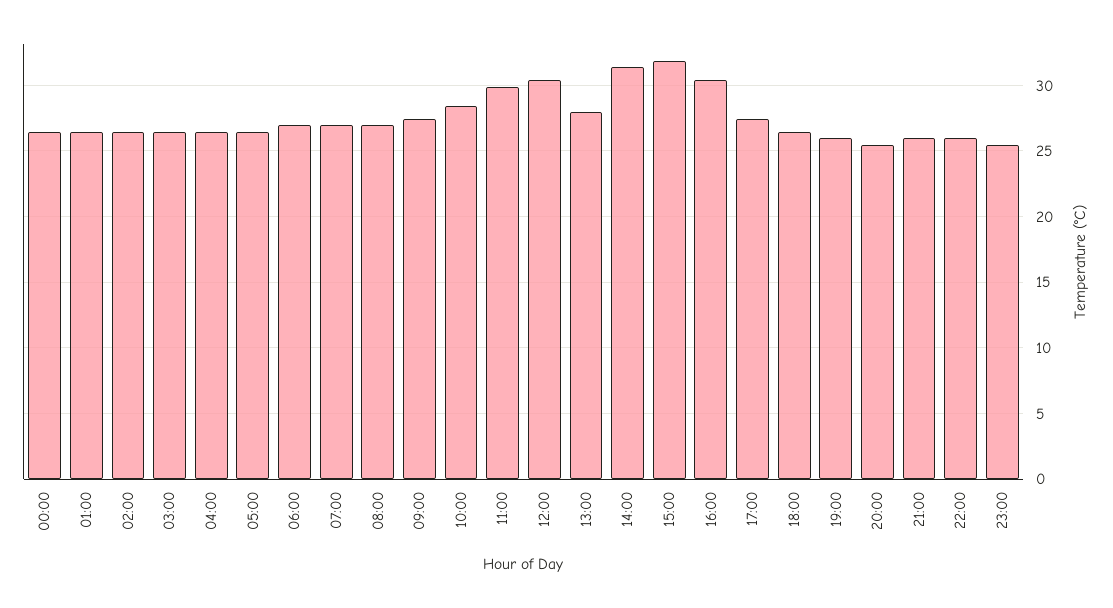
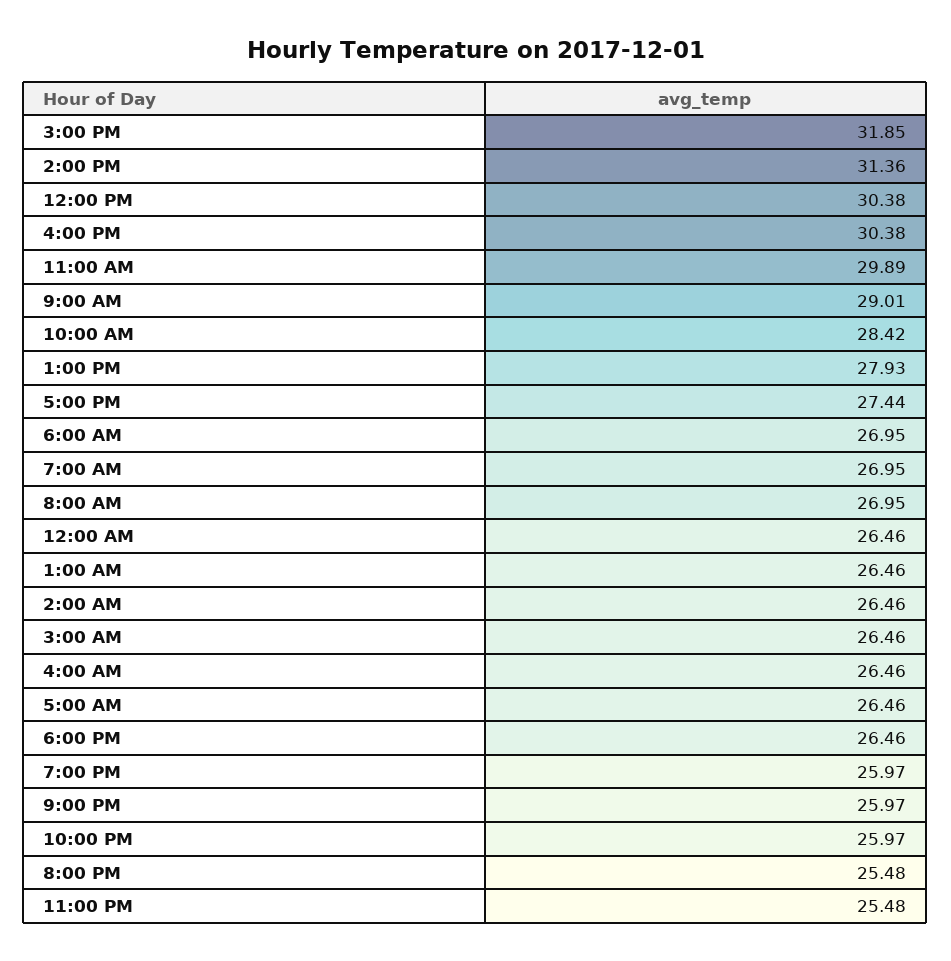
  {
    "00:00": 26.46,
    "01:00": 26.46,
    "02:00": 26.46,
    "03:00": 26.46,
    "04:00": 26.46,
    "05:00": 26.46,
    "06:00": 26.95,
    "07:00": 26.95,
    "08:00": 26.95,
-   "09:00": 27.5,
+   "09:00": 29.01,
    "10:00": 28.42,
    "11:00": 29.89,
    "12:00": 30.38,
    "13:00": 27.93,
    "14:00": 31.36,
    "15:00": 31.85,
    "16:00": 30.38,
    "17:00": 27.44,
    "18:00": 26.46,
    "19:00": 25.97,
    "20:00": 25.48,
    "21:00": 25.97,
    "22:00": 25.97,
    "23:00": 25.48
  }

